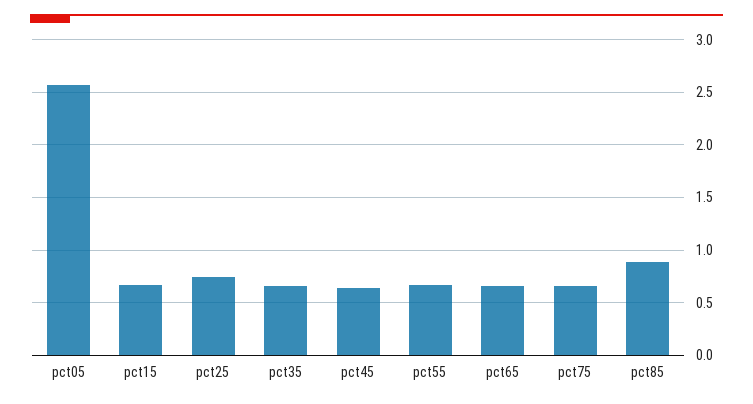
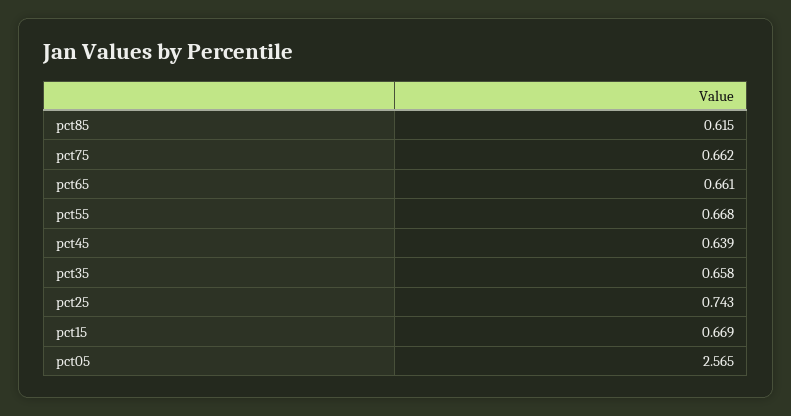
  {
    "pct05": 2.565,
    "pct15": 0.669,
    "pct25": 0.743,
    "pct35": 0.658,
    "pct45": 0.639,
    "pct55": 0.668,
    "pct65": 0.661,
    "pct75": 0.662,
-   "pct85": 0.9
+   "pct85": 0.615
  }

